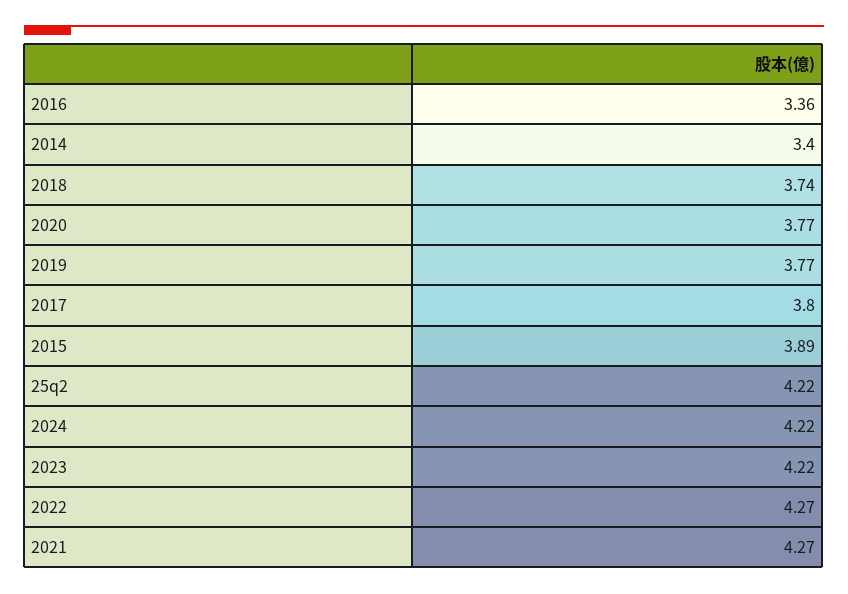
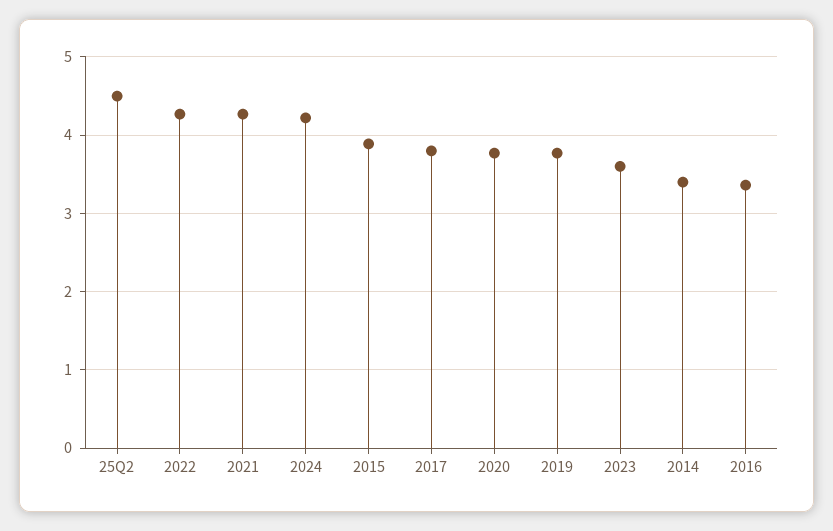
  {
    "2016": 3.36,
    "2014": 3.4,
-   "2018": 3.74,
    "2020": 3.77,
    "2019": 3.77,
    "2017": 3.8,
    "2015": 3.89,
-   "25q2": 4.22,
+   "25q2": 4.5,
    "2024": 4.22,
-   "2023": 4.22,
+   "2023": 3.6,
    "2022": 4.27,
    "2021": 4.27
  }

